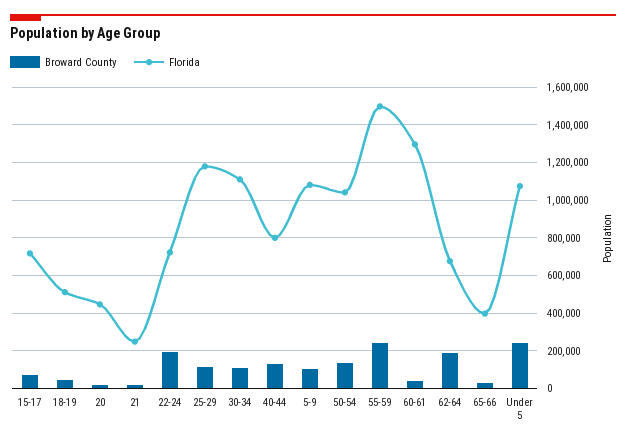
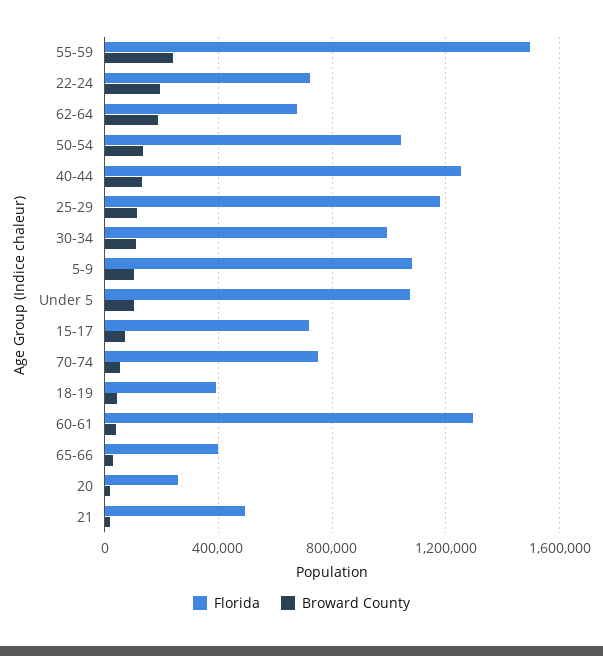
  {
    "Broward County": {
      "15-17": 50000,
      "18-19": 50000,
      "20": 0,
      "21": 0,
      "22-24": 200000,
      "25-29": 100000,
      "30-34": 100000,
      "40-44": 150000,
      "5-9": 100000,
      "50-54": 150000,
      "55-59": 250000,
      "60-61": 50000,
      "62-64": 200000,
      "65-66": 50000,
-     "Under 5": 250000
+     "Under 5": 100000,
+     "70-74": 50000
    },
    "Florida": {
      "15-17": 700000,
-     "18-19": 500000,
+     "18-19": 400000,
-     "20": 450000,
+     "20": 250000,
-     "21": 250000,
+     "21": 500000,
      "22-24": 700000,
      "25-29": 1200000,
-     "30-34": 1100000,
+     "30-34": 1000000,
-     "40-44": 800000,
+     "40-44": 1250000,
      "5-9": 1100000,
      "50-54": 1050000,
      "55-59": 1500000,
      "60-61": 1300000,
      "62-64": 700000,
      "65-66": 400000,
-     "Under 5": 1050000
+     "Under 5": 1050000,
+     "70-74": 750000
    }
  }

